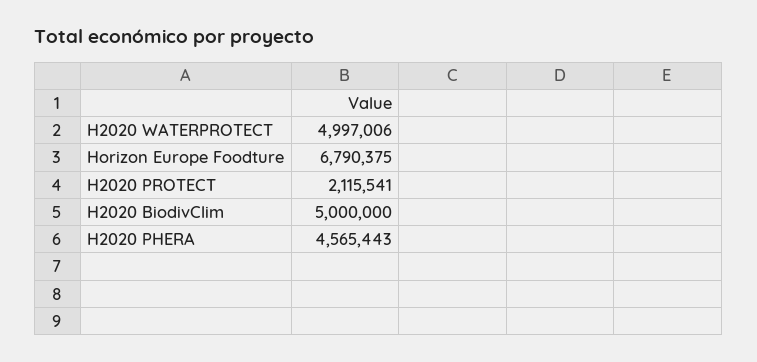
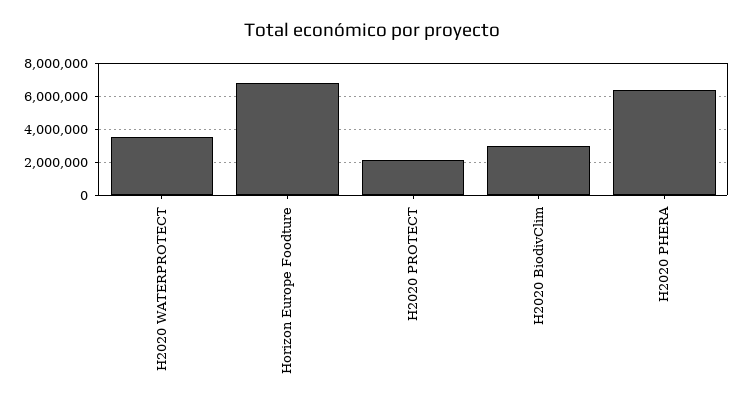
  {
-   "H2020 WATERPROTECT": 4997006,
+   "H2020 WATERPROTECT": 3500000,
    "Horizon Europe Foodture": 6790375,
    "H2020 PROTECT": 2115541,
-   "H2020 BiodivClim": 5000000,
+   "H2020 BiodivClim": 3000000,
-   "H2020 PHERA": 4565443
+   "H2020 PHERA": 6500000
  }

